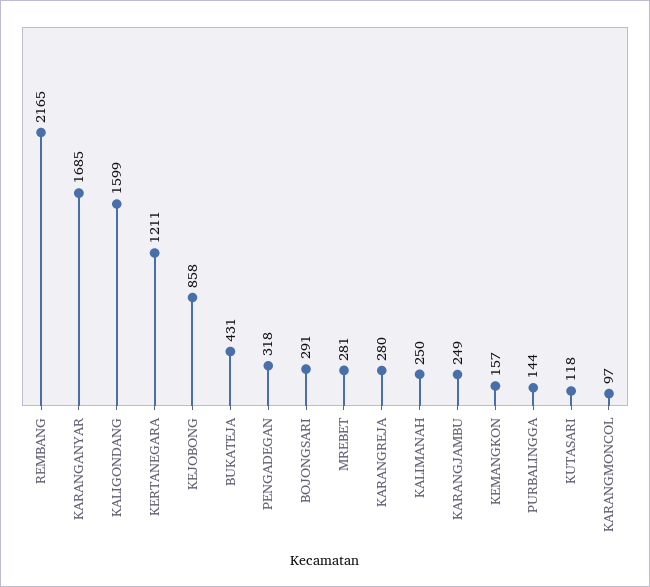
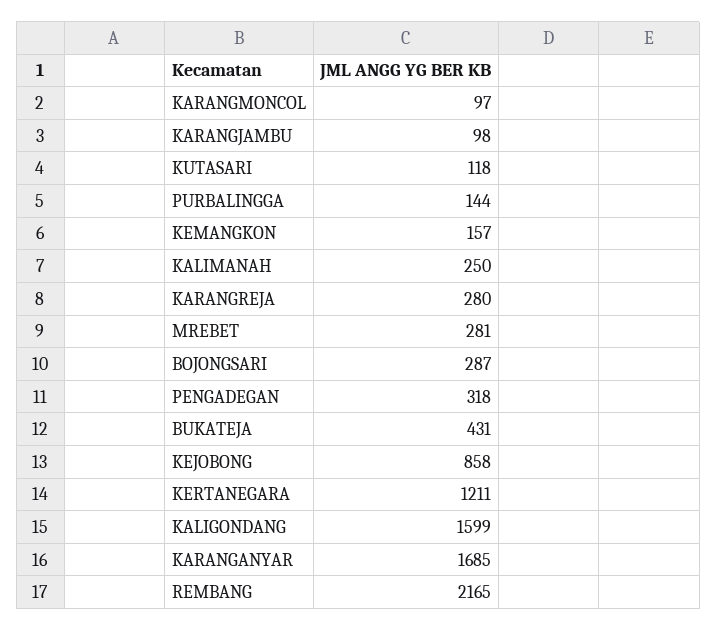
  {
    "REMBANG": 2165,
    "KARANGANYAR": 1685,
    "KALIGONDANG": 1599,
    "KERTANEGARA": 1211,
    "KEJOBONG": 858,
    "BUKATEJA": 431,
    "PENGADEGAN": 318,
-   "BOJONGSARI": 291,
+   "BOJONGSARI": 287,
    "MREBET": 281,
    "KARANGREJA": 280,
    "KALIMANAH": 250,
-   "KARANGJAMBU": 249,
+   "KARANGJAMBU": 98,
    "KEMANGKON": 157,
    "PURBALINGGA": 144,
    "KUTASARI": 118,
    "KARANGMONCOL": 97
  }

